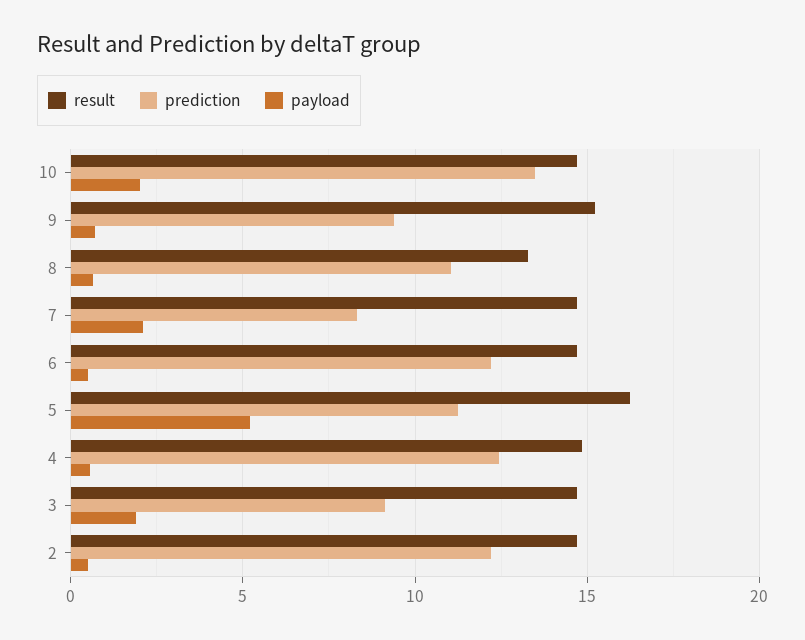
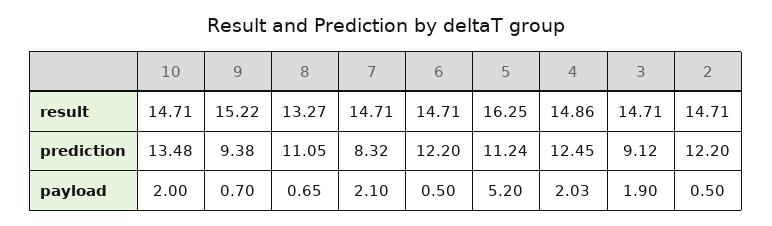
  {
    "result": {
      "10": 14.71,
      "9": 15.22,
      "8": 13.27,
      "7": 14.71,
      "6": 14.71,
      "5": 16.25,
      "4": 14.86,
      "3": 14.71,
      "2": 14.71
    },
    "prediction": {
      "10": 13.48,
      "9": 9.38,
      "8": 11.05,
      "7": 8.32,
      "6": 12.2,
      "5": 11.24,
      "4": 12.45,
      "3": 9.12,
      "2": 12.2
    },
    "payload": {
      "10": 2,
      "9": 0.7,
      "8": 0.65,
      "7": 2.1,
      "6": 0.5,
      "5": 5.2,
-     "4": 0.5,
+     "4": 2.03,
      "3": 1.9,
      "2": 0.5
    }
  }

